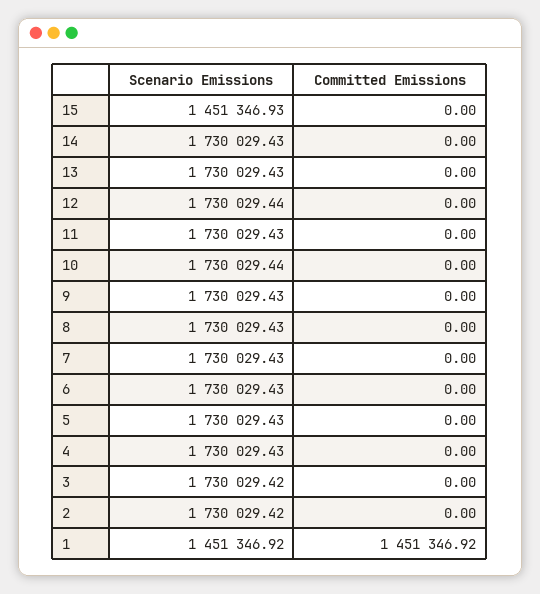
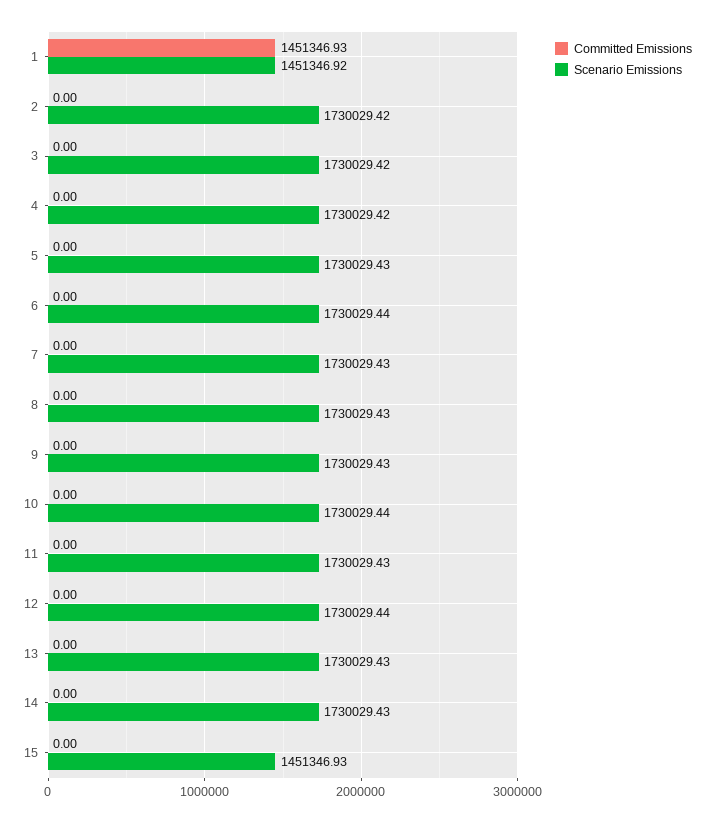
  {
    "Scenario Emissions": {
      "15": 1451346.93,
      "14": 1730029.43,
      "13": 1730029.43,
      "12": 1730029.44,
      "11": 1730029.43,
      "10": 1730029.44,
      "9": 1730029.43,
      "8": 1730029.43,
      "7": 1730029.43,
-     "6": 1730029.43,
+     "6": 1730029.44,
      "5": 1730029.43,
-     "4": 1730029.43,
+     "4": 1730029.42,
      "3": 1730029.42,
      "2": 1730029.42,
      "1": 1451346.92
    },
    "Committed Emissions": {
      "15": 0,
      "14": 0,
      "13": 0,
      "12": 0,
      "11": 0,
      "10": 0,
      "9": 0,
      "8": 0,
      "7": 0,
      "6": 0,
      "5": 0,
      "4": 0,
      "3": 0,
      "2": 0,
-     "1": 1451346.92
+     "1": 1451346.93
    }
  }

